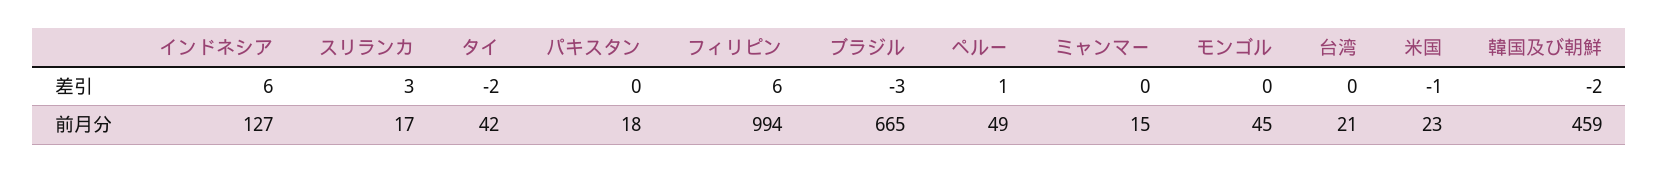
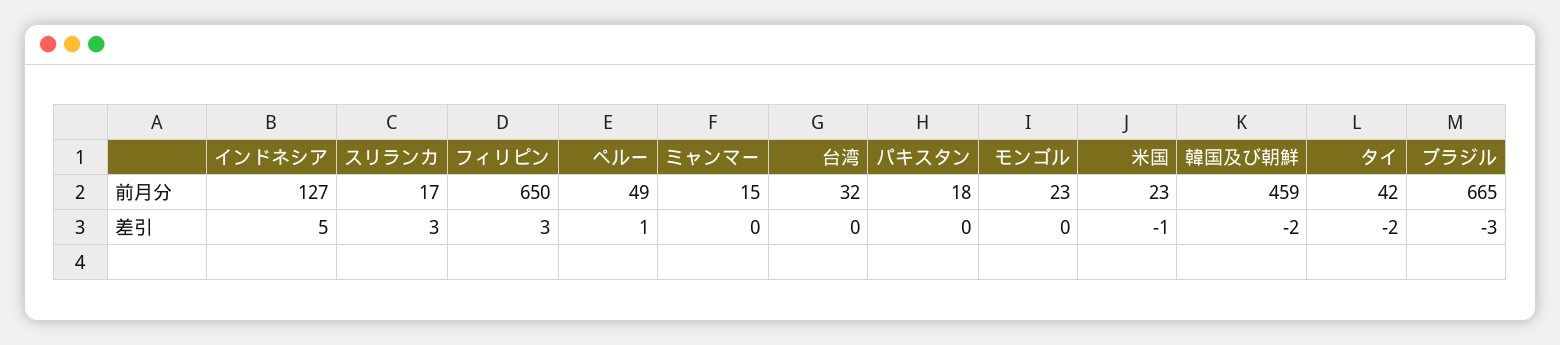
  {
    "インドネシア": {
-     "差引": 6,
+     "差引": 5,
      "前月分": 127
    },
    "スリランカ": {
      "差引": 3,
      "前月分": 17
    },
    "タイ": {
      "差引": -2,
      "前月分": 42
    },
    "パキスタン": {
      "差引": 0,
      "前月分": 18
    },
    "フィリピン": {
-     "差引": 6,
+     "差引": 3,
-     "前月分": 994
+     "前月分": 650
    },
    "ブラジル": {
      "差引": -3,
      "前月分": 665
    },
    "ペルー": {
      "差引": 1,
      "前月分": 49
    },
    "ミャンマー": {
      "差引": 0,
      "前月分": 15
    },
    "モンゴル": {
      "差引": 0,
-     "前月分": 45
+     "前月分": 23
    },
    "台湾": {
      "差引": 0,
-     "前月分": 21
+     "前月分": 32
    },
    "米国": {
      "差引": -1,
      "前月分": 23
    },
    "韓国及び朝鮮": {
      "差引": -2,
      "前月分": 459
    }
  }

